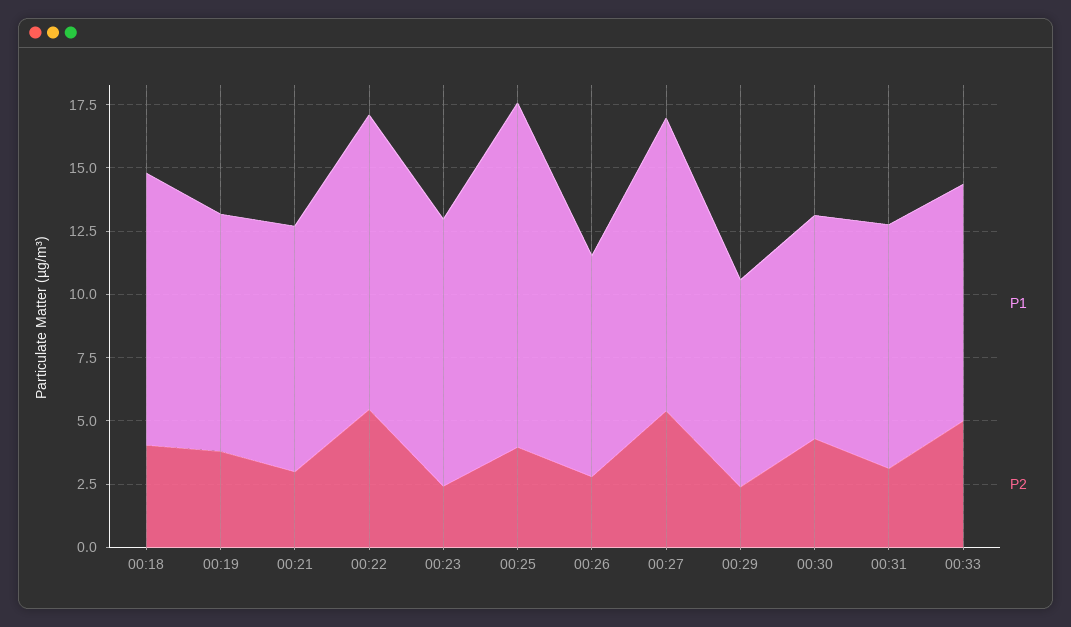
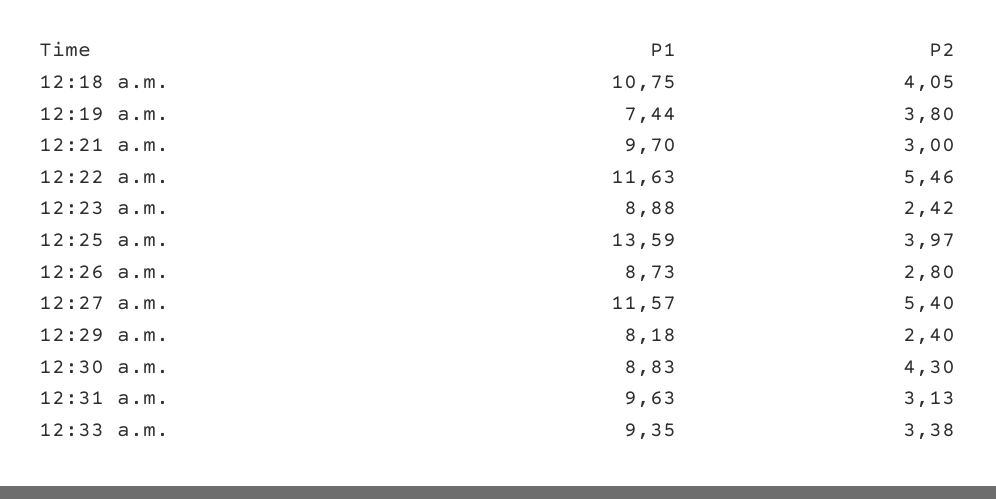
  {
    "P1": {
      "00:18": 10.75,
-     "00:19": 9.5,
+     "00:19": 7.44,
      "00:21": 9.7,
      "00:22": 11.63,
-     "00:23": 10.5,
+     "00:23": 8.88,
      "00:25": 13.59,
      "00:26": 8.73,
      "00:27": 11.57,
      "00:29": 8.18,
      "00:30": 8.83,
      "00:31": 9.63,
      "00:33": 9.35
    },
    "P2": {
      "00:18": 4.05,
      "00:19": 3.8,
      "00:21": 3,
      "00:22": 5.46,
      "00:23": 2.42,
      "00:25": 3.97,
      "00:26": 2.8,
      "00:27": 5.4,
      "00:29": 2.4,
      "00:30": 4.3,
      "00:31": 3.13,
-     "00:33": 5
+     "00:33": 3.38
    }
  }

